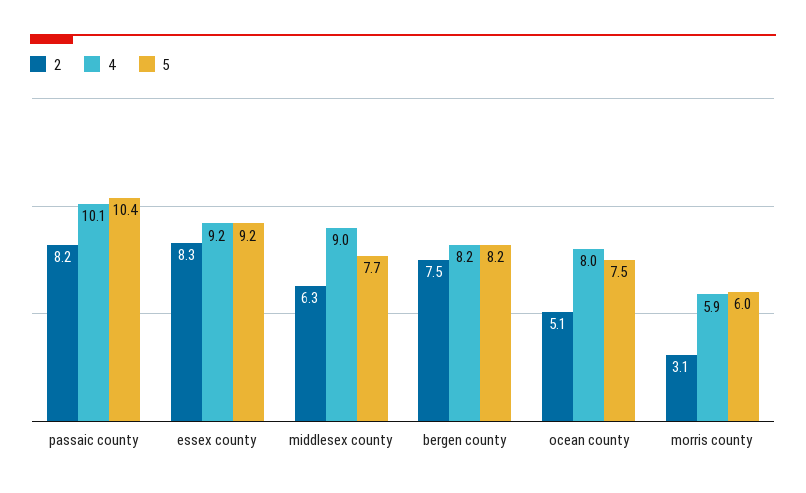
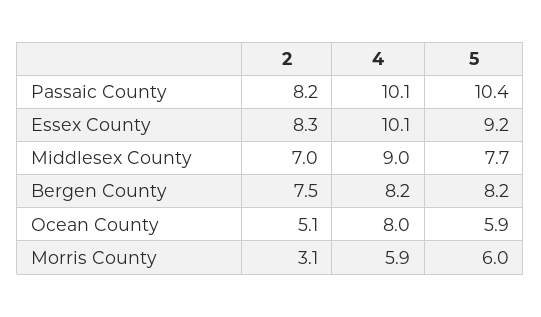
  {
    "2": {
      "passaic county": 8.2,
      "essex county": 8.3,
-     "middlesex county": 6.3,
+     "middlesex county": 7,
      "bergen county": 7.5,
      "ocean county": 5.1,
      "morris county": 3.1
    },
    "4": {
      "passaic county": 10.1,
-     "essex county": 9.2,
+     "essex county": 10.1,
      "middlesex county": 9,
      "bergen county": 8.2,
      "ocean county": 8,
      "morris county": 5.9
    },
    "5": {
      "passaic county": 10.4,
      "essex county": 9.2,
      "middlesex county": 7.7,
      "bergen county": 8.2,
-     "ocean county": 7.5,
+     "ocean county": 5.9,
      "morris county": 6
    }
  }

